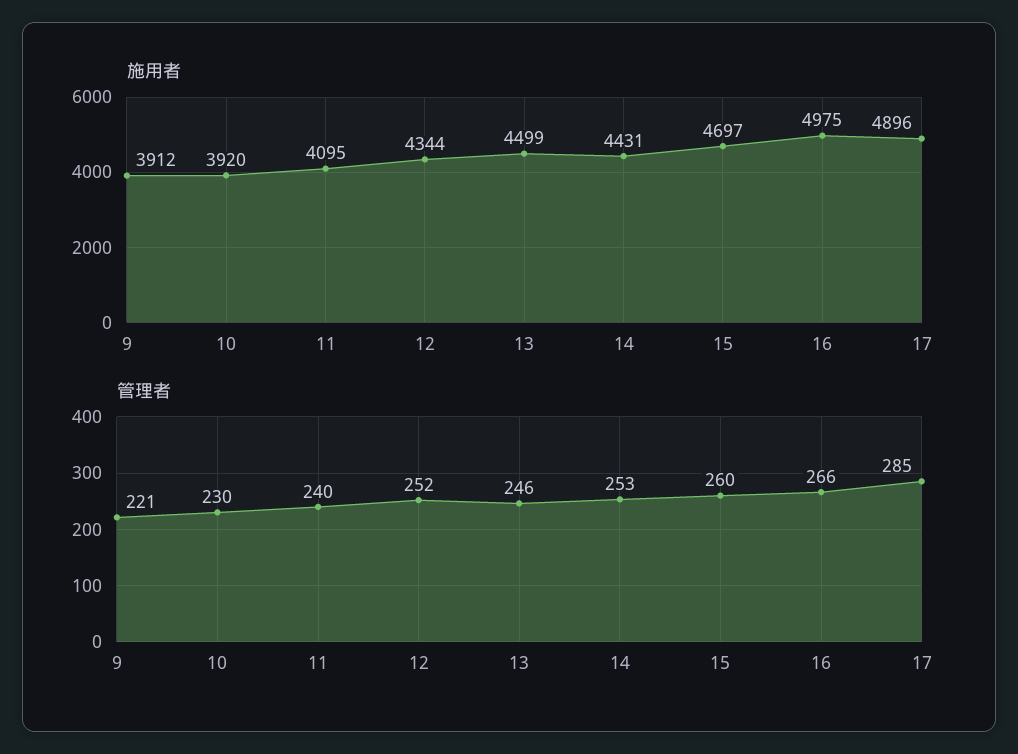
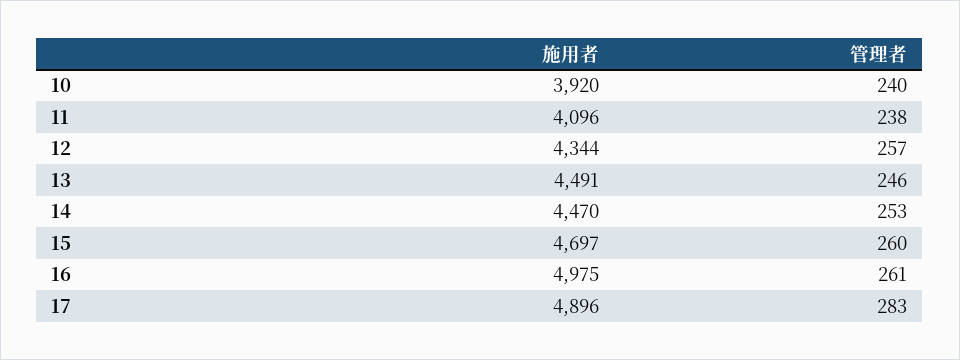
  {
    "施用者": {
-     "9": 3912,
      "10": 3920,
-     "11": 4095,
+     "11": 4096,
      "12": 4344,
-     "13": 4499,
+     "13": 4491,
-     "14": 4431,
+     "14": 4470,
      "15": 4697,
      "16": 4975,
      "17": 4896
    },
    "管理者": {
-     "9": 221,
-     "10": 230,
+     "10": 240,
-     "11": 240,
+     "11": 238,
-     "12": 252,
+     "12": 257,
      "13": 246,
      "14": 253,
      "15": 260,
-     "16": 266,
+     "16": 261,
-     "17": 285
+     "17": 283
    }
  }

